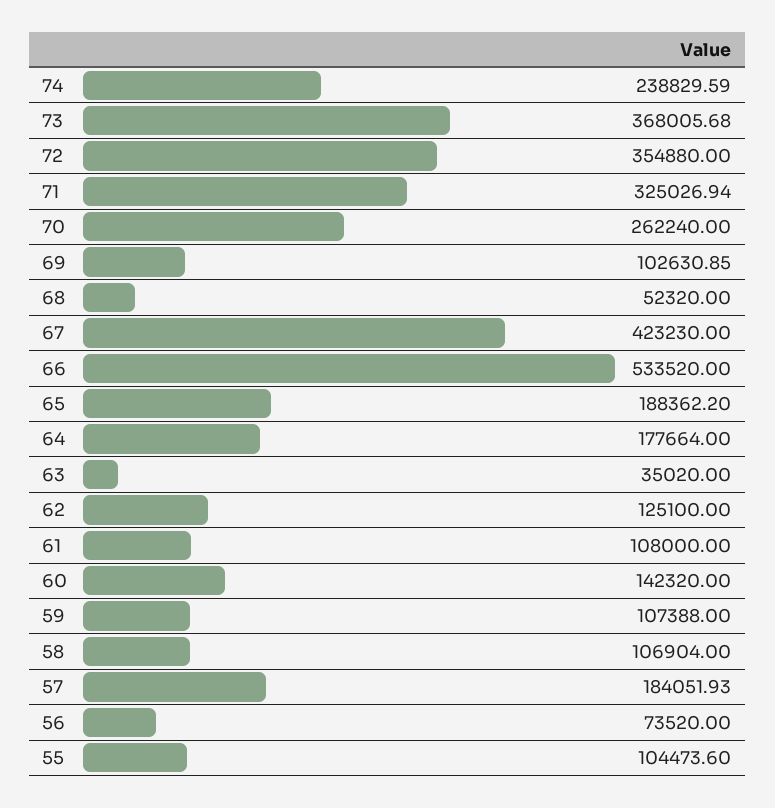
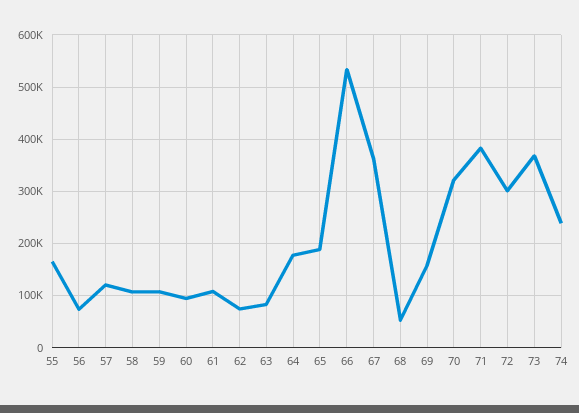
  {
    "74": 238829.59,
    "73": 368005.68,
-   "72": 354880,
+   "72": 300000,
-   "71": 325026.94,
+   "71": 380000,
-   "70": 262240,
+   "70": 320000,
-   "69": 102630.85,
+   "69": 160000,
    "68": 52320,
-   "67": 423230,
+   "67": 360000,
    "66": 533520,
    "65": 188362.2,
    "64": 177664,
-   "63": 35020,
+   "63": 80000,
-   "62": 125100,
+   "62": 80000,
    "61": 108000,
-   "60": 142320,
+   "60": 100000,
    "59": 107388,
    "58": 106904,
-   "57": 184051.93,
+   "57": 120000,
    "56": 73520,
-   "55": 104473.6
+   "55": 160000
  }

